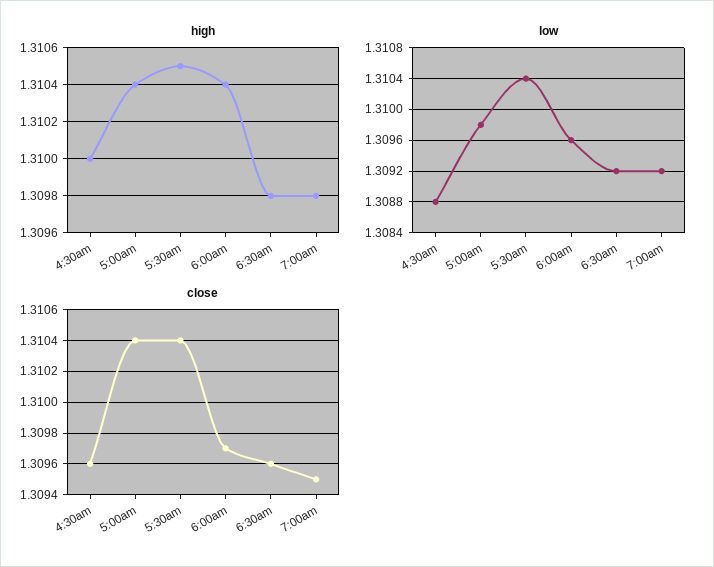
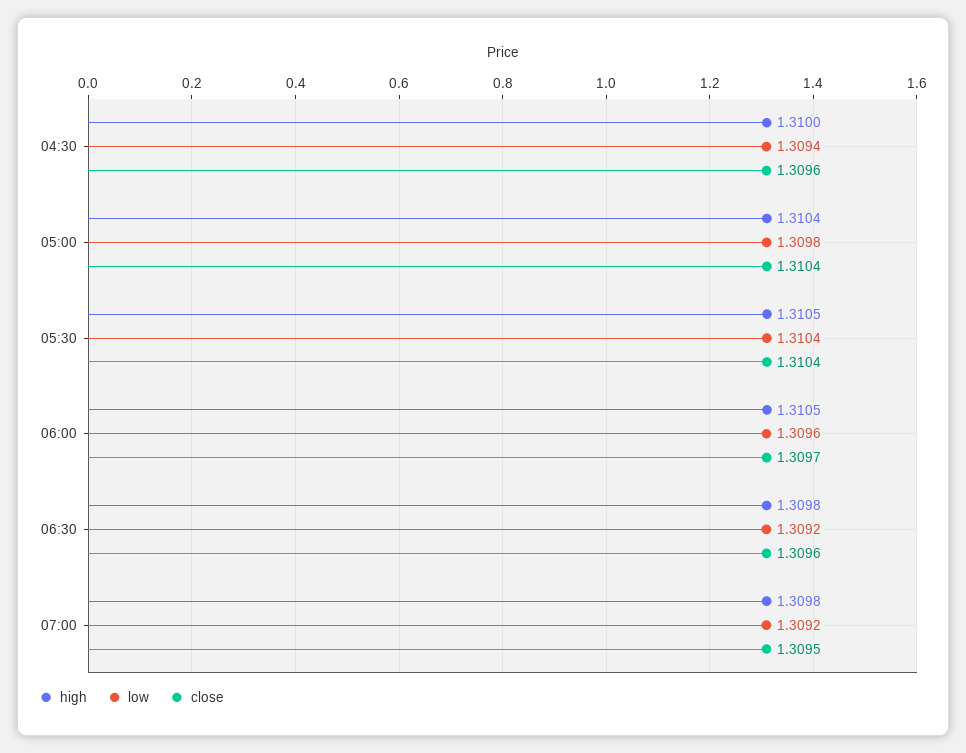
  {
    "high": {
      "4:30am": 1.31,
      "5:00am": 1.3104,
      "5:30am": 1.3105,
-     "6:00am": 1.3104,
+     "6:00am": 1.3105,
      "6:30am": 1.3098,
      "7:00am": 1.3098
    },
    "low": {
-     "4:30am": 1.3088,
+     "4:30am": 1.3094,
      "5:00am": 1.3098,
      "5:30am": 1.3104,
      "6:00am": 1.3096,
      "6:30am": 1.3092,
      "7:00am": 1.3092
    },
    "close": {
      "4:30am": 1.3096,
      "5:00am": 1.3104,
      "5:30am": 1.3104,
      "6:00am": 1.3097,
      "6:30am": 1.3096,
      "7:00am": 1.3095
    }
  }

